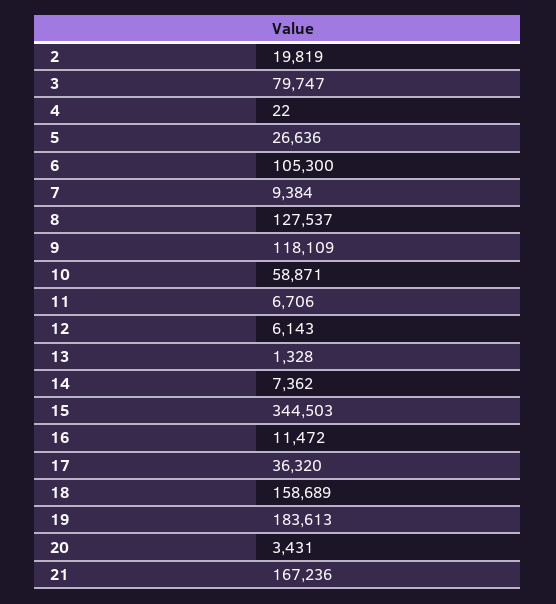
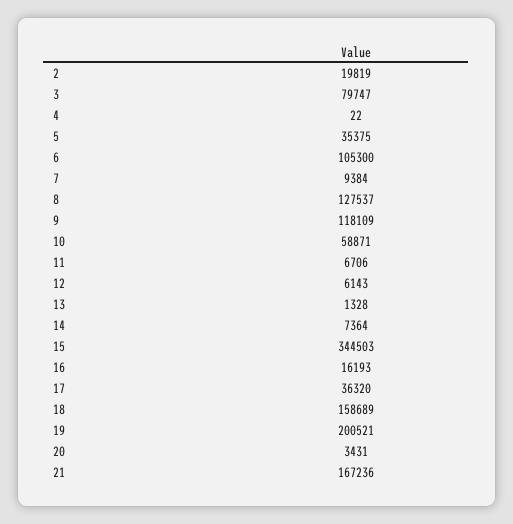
  {
    "2": 19819,
    "3": 79747,
    "4": 22,
-   "5": 26636,
+   "5": 35375,
    "6": 105300,
    "7": 9384,
    "8": 127537,
    "9": 118109,
    "10": 58871,
    "11": 6706,
    "12": 6143,
    "13": 1328,
-   "14": 7362,
+   "14": 7364,
    "15": 344503,
-   "16": 11472,
+   "16": 16193,
    "17": 36320,
    "18": 158689,
-   "19": 183613,
+   "19": 200521,
    "20": 3431,
    "21": 167236
  }

